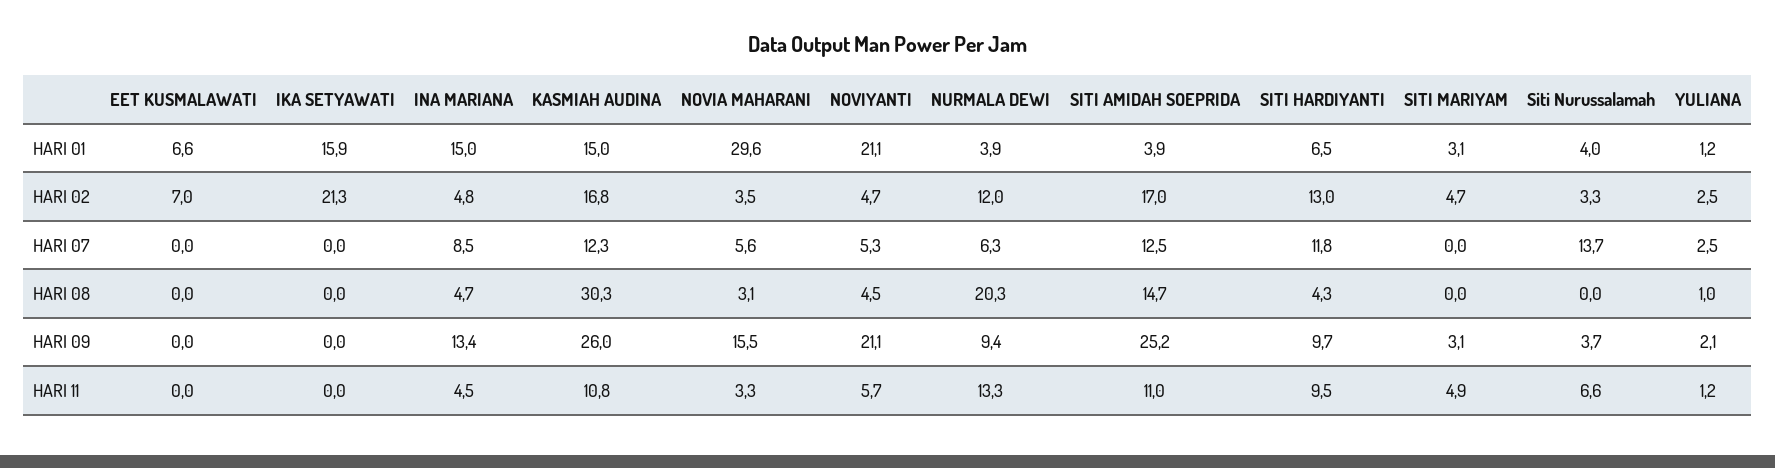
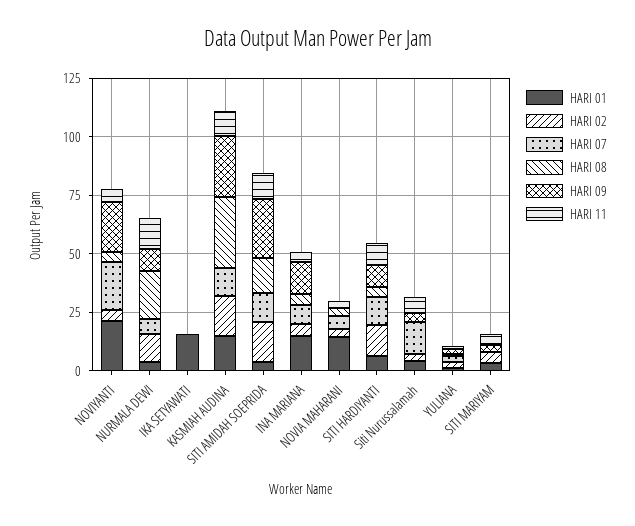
  {
    "HARI 01": {
-     "EET KUSMALAWATI": 6.6,
      "IKA SETYAWATI": 15.9,
      "INA MARIANA": 15,
      "KASMIAH AUDINA": 15,
-     "NOVIA MAHARANI": 29.6,
+     "NOVIA MAHARANI": 15,
      "NOVIYANTI": 21.1,
      "NURMALA DEWI": 3.9,
      "SITI AMIDAH SOEPRIDA": 3.9,
      "SITI HARDIYANTI": 6.5,
      "SITI MARIYAM": 3.1,
      "Siti Nurussalamah": 4,
      "YULIANA": 1.2
    },
    "HARI 02": {
-     "EET KUSMALAWATI": 7,
-     "IKA SETYAWATI": 21.3,
+     "IKA SETYAWATI": 0,
      "INA MARIANA": 4.8,
      "KASMIAH AUDINA": 16.8,
      "NOVIA MAHARANI": 3.5,
      "NOVIYANTI": 4.7,
      "NURMALA DEWI": 12,
      "SITI AMIDAH SOEPRIDA": 17,
      "SITI HARDIYANTI": 13,
      "SITI MARIYAM": 4.7,
      "Siti Nurussalamah": 3.3,
      "YULIANA": 2.5
    },
    "HARI 07": {
-     "EET KUSMALAWATI": 0,
      "IKA SETYAWATI": 0,
      "INA MARIANA": 8.5,
      "KASMIAH AUDINA": 12.3,
      "NOVIA MAHARANI": 5.6,
-     "NOVIYANTI": 5.3,
+     "NOVIYANTI": 20,
      "NURMALA DEWI": 6.3,
      "SITI AMIDAH SOEPRIDA": 12.5,
      "SITI HARDIYANTI": 11.8,
      "SITI MARIYAM": 0,
      "Siti Nurussalamah": 13.7,
      "YULIANA": 2.5
    },
    "HARI 08": {
-     "EET KUSMALAWATI": 0,
      "IKA SETYAWATI": 0,
      "INA MARIANA": 4.7,
      "KASMIAH AUDINA": 30.3,
      "NOVIA MAHARANI": 3.1,
      "NOVIYANTI": 4.5,
      "NURMALA DEWI": 20.3,
      "SITI AMIDAH SOEPRIDA": 14.7,
      "SITI HARDIYANTI": 4.3,
      "SITI MARIYAM": 0,
      "Siti Nurussalamah": 0,
      "YULIANA": 1
    },
    "HARI 09": {
-     "EET KUSMALAWATI": 0,
      "IKA SETYAWATI": 0,
      "INA MARIANA": 13.4,
      "KASMIAH AUDINA": 26,
-     "NOVIA MAHARANI": 15.5,
+     "NOVIA MAHARANI": 0,
      "NOVIYANTI": 21.1,
      "NURMALA DEWI": 9.4,
      "SITI AMIDAH SOEPRIDA": 25.2,
      "SITI HARDIYANTI": 9.7,
      "SITI MARIYAM": 3.1,
      "Siti Nurussalamah": 3.7,
      "YULIANA": 2.1
    },
    "HARI 11": {
-     "EET KUSMALAWATI": 0,
      "IKA SETYAWATI": 0,
      "INA MARIANA": 4.5,
      "KASMIAH AUDINA": 10.8,
      "NOVIA MAHARANI": 3.3,
      "NOVIYANTI": 5.7,
      "NURMALA DEWI": 13.3,
      "SITI AMIDAH SOEPRIDA": 11,
      "SITI HARDIYANTI": 9.5,
      "SITI MARIYAM": 4.9,
      "Siti Nurussalamah": 6.6,
      "YULIANA": 1.2
    }
  }

